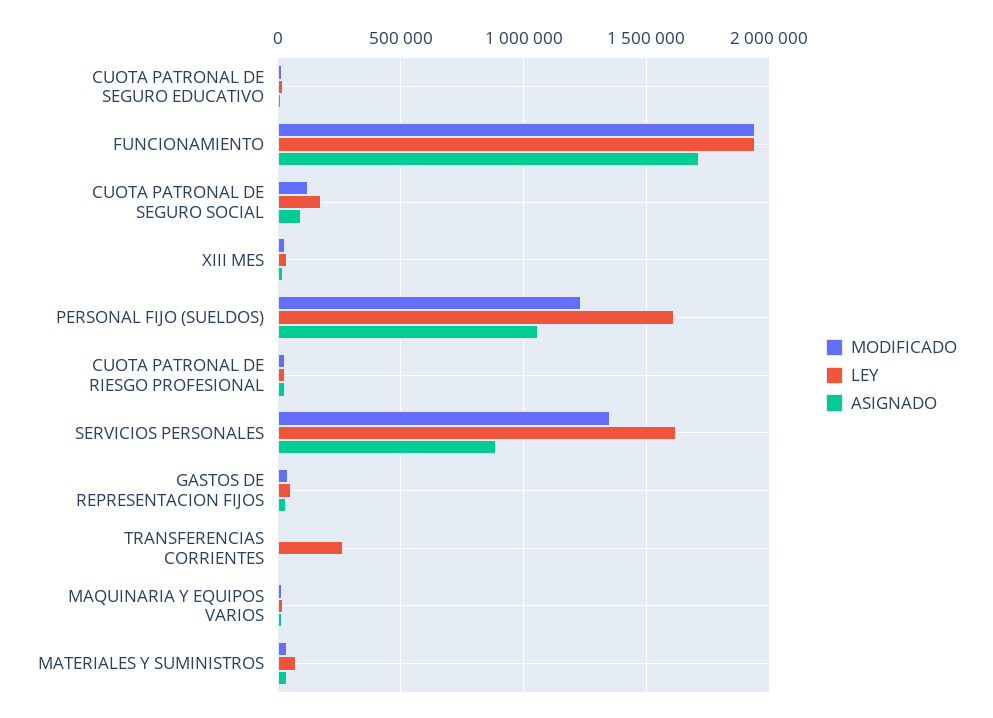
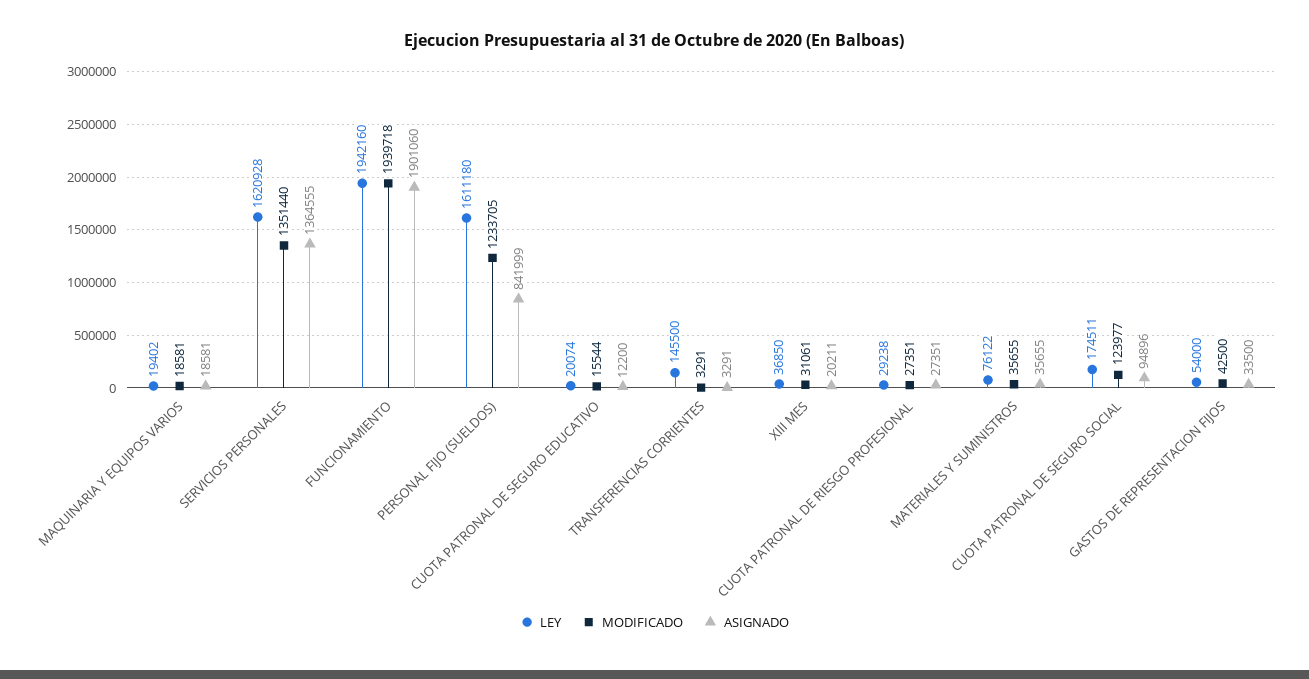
  {
    "MODIFICADO": {
      "CUOTA PATRONAL DE SEGURO EDUCATIVO": 15544,
      "FUNCIONAMIENTO": 1939718,
      "CUOTA PATRONAL DE SEGURO SOCIAL": 123977,
      "XIII MES": 31061,
      "PERSONAL FIJO (SUELDOS)": 1233705,
      "CUOTA PATRONAL DE RIESGO PROFESIONAL": 27351,
      "SERVICIOS PERSONALES": 1351440,
      "GASTOS DE REPRESENTACION FIJOS": 42500,
      "TRANSFERENCIAS CORRIENTES": 3291,
      "MAQUINARIA Y EQUIPOS VARIOS": 18581,
      "MATERIALES Y SUMINISTROS": 35655
    },
    "LEY": {
      "CUOTA PATRONAL DE SEGURO EDUCATIVO": 20074,
      "FUNCIONAMIENTO": 1942160,
      "CUOTA PATRONAL DE SEGURO SOCIAL": 174511,
      "XIII MES": 36850,
      "PERSONAL FIJO (SUELDOS)": 1611180,
      "CUOTA PATRONAL DE RIESGO PROFESIONAL": 29238,
      "SERVICIOS PERSONALES": 1620928,
      "GASTOS DE REPRESENTACION FIJOS": 54000,
-     "TRANSFERENCIAS CORRIENTES": 250000,
+     "TRANSFERENCIAS CORRIENTES": 145500,
      "MAQUINARIA Y EQUIPOS VARIOS": 19402,
      "MATERIALES Y SUMINISTROS": 76122
    },
    "ASIGNADO": {
      "CUOTA PATRONAL DE SEGURO EDUCATIVO": 12200,
-     "FUNCIONAMIENTO": 1700000,
+     "FUNCIONAMIENTO": 1901060,
      "CUOTA PATRONAL DE SEGURO SOCIAL": 94896,
      "XIII MES": 20211,
-     "PERSONAL FIJO (SUELDOS)": 1050000,
+     "PERSONAL FIJO (SUELDOS)": 841999,
      "CUOTA PATRONAL DE RIESGO PROFESIONAL": 27351,
-     "SERVICIOS PERSONALES": 900000,
+     "SERVICIOS PERSONALES": 1364555,
      "GASTOS DE REPRESENTACION FIJOS": 33500,
      "TRANSFERENCIAS CORRIENTES": 3291,
      "MAQUINARIA Y EQUIPOS VARIOS": 18581,
      "MATERIALES Y SUMINISTROS": 35655
    }
  }

